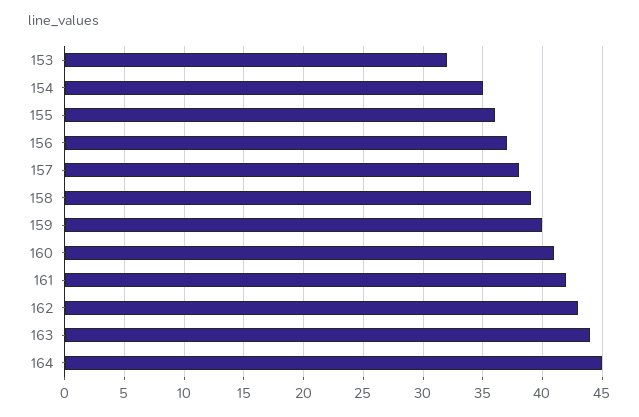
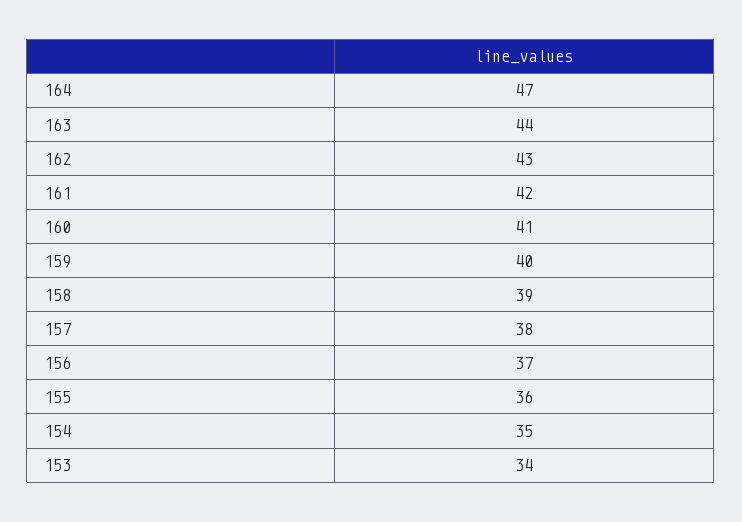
  {
-   "153": 32,
+   "153": 34,
    "154": 35,
    "155": 36,
    "156": 37,
    "157": 38,
    "158": 39,
    "159": 40,
    "160": 41,
    "161": 42,
    "162": 43,
    "163": 44,
-   "164": 45
+   "164": 47
  }

